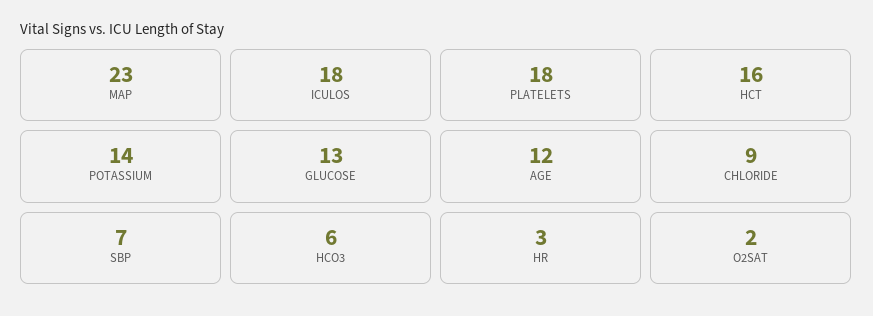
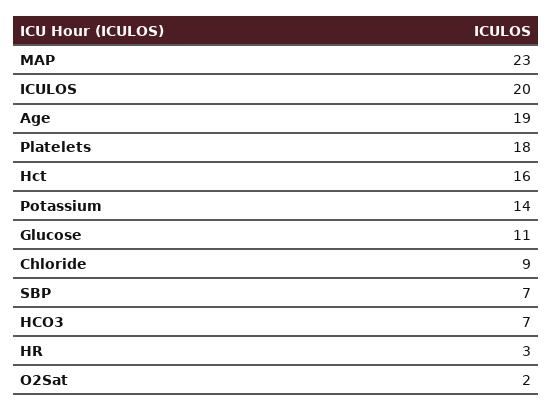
  {
    "MAP": 23,
-   "ICULOS": 18,
+   "ICULOS": 20,
    "PLATELETS": 18,
    "HCT": 16,
    "POTASSIUM": 14,
-   "GLUCOSE": 13,
+   "GLUCOSE": 11,
-   "AGE": 12,
+   "AGE": 19,
    "CHLORIDE": 9,
    "SBP": 7,
-   "HCO3": 6,
+   "HCO3": 7,
    "HR": 3,
    "O2SAT": 2
  }

